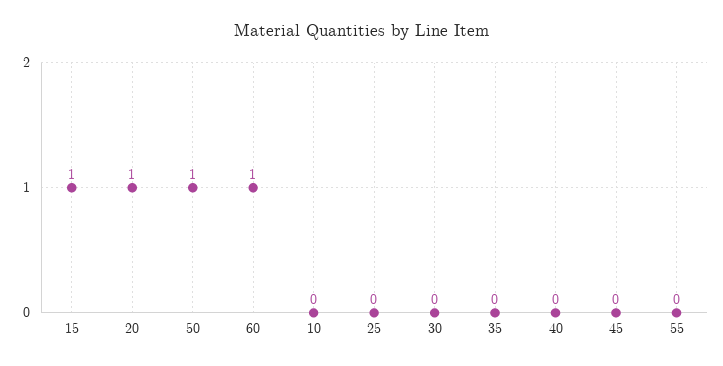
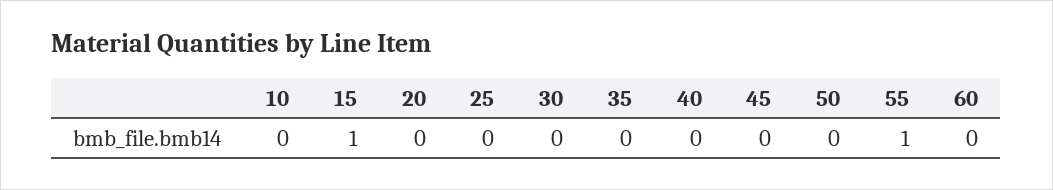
  {
    "15": 1,
-   "20": 1,
+   "20": 0,
-   "50": 1,
+   "50": 0,
-   "60": 1,
+   "60": 0,
    "10": 0,
    "25": 0,
    "30": 0,
    "35": 0,
    "40": 0,
    "45": 0,
-   "55": 0
+   "55": 1
  }

